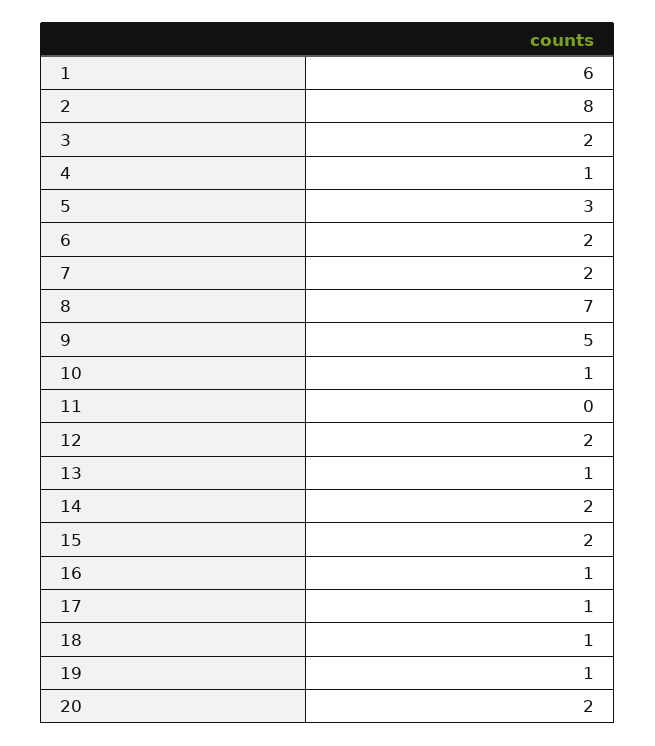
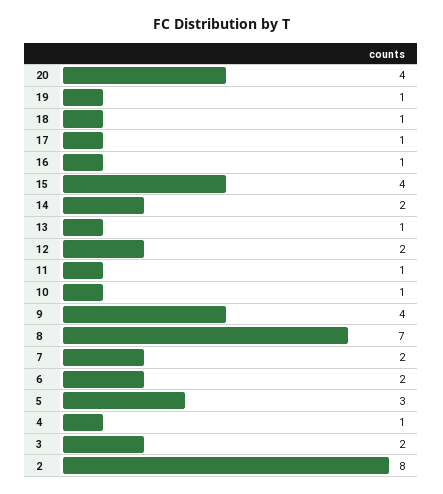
  {
-   "1": 6,
    "2": 8,
    "3": 2,
    "4": 1,
    "5": 3,
    "6": 2,
    "7": 2,
    "8": 7,
-   "9": 5,
+   "9": 4,
    "10": 1,
-   "11": 0,
+   "11": 1,
    "12": 2,
    "13": 1,
    "14": 2,
-   "15": 2,
+   "15": 4,
    "16": 1,
    "17": 1,
    "18": 1,
    "19": 1,
-   "20": 2
+   "20": 4
  }

